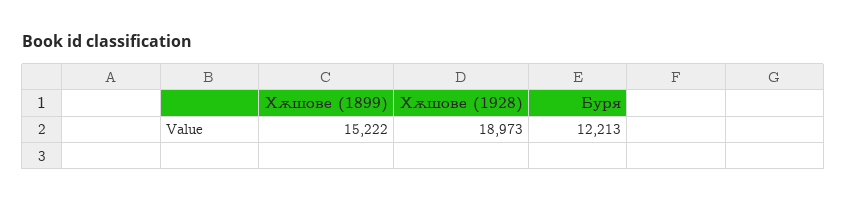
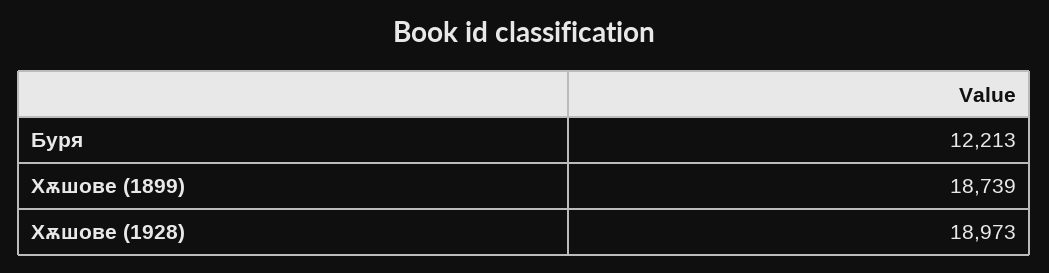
  {
-   "Хѫшове (1899)": 15222,
+   "Хѫшове (1899)": 18739,
    "Хѫшове (1928)": 18973,
    "Буря": 12213
  }

